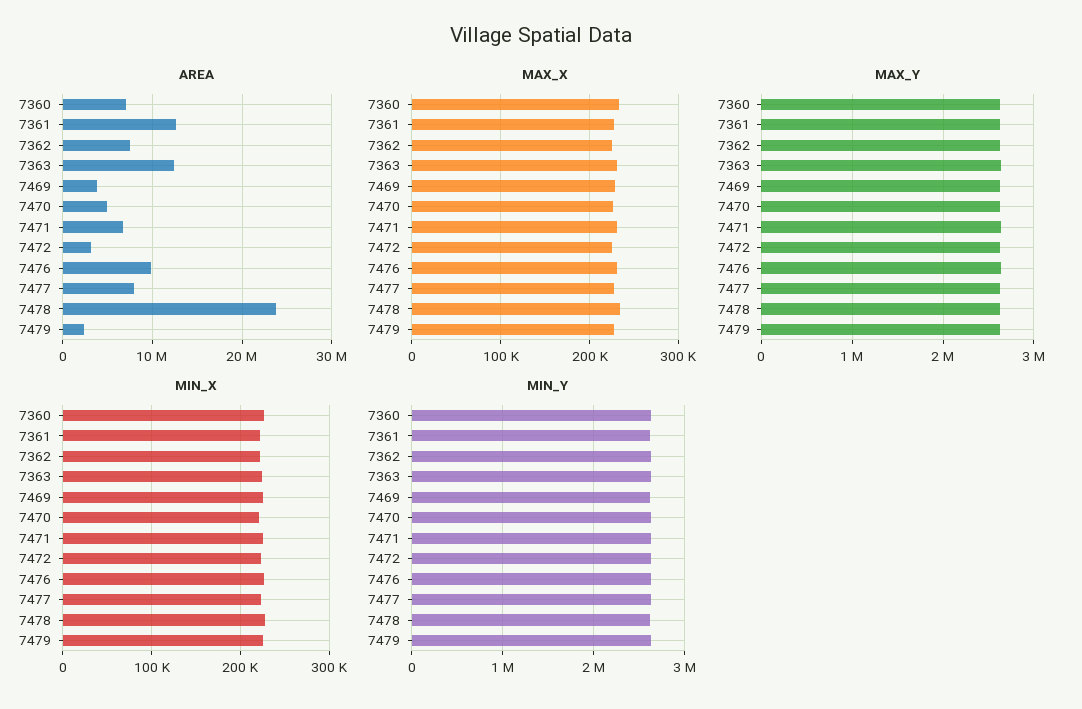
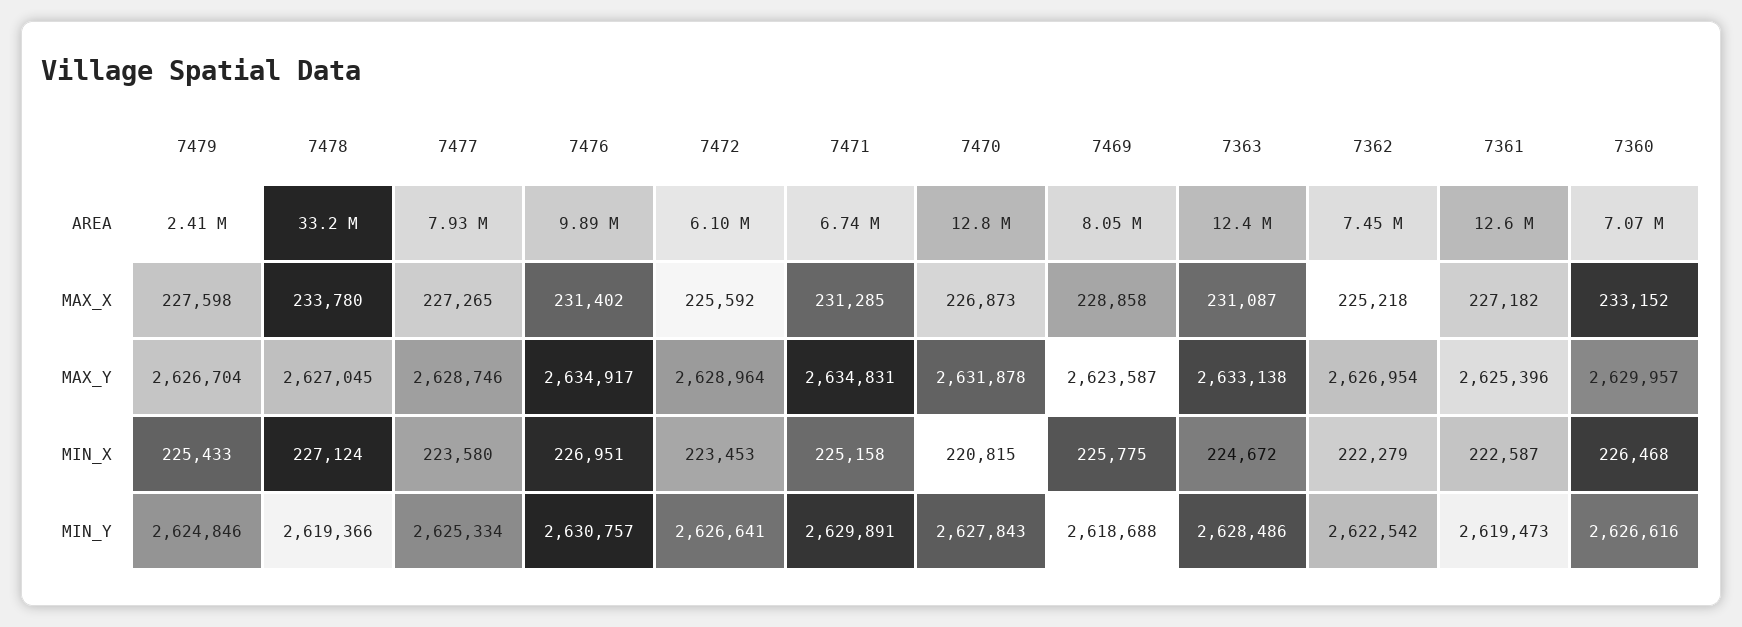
  {
    "AREA": {
      "7360": 7070000,
      "7361": 12600000,
      "7362": 7450000,
      "7363": 12400000,
-     "7469": 4000000,
+     "7469": 8050000,
-     "7470": 5000000,
+     "7470": 12800000,
      "7471": 6740000,
-     "7472": 3000000,
+     "7472": 6100000,
      "7476": 9890000,
      "7477": 7930000,
-     "7478": 24000000,
+     "7478": 33200000,
      "7479": 2410000
    },
    "MAX_X": {
      "7360": 233152,
      "7361": 227182,
      "7362": 225218,
      "7363": 231087,
      "7469": 228858,
      "7470": 226873,
      "7471": 231285,
      "7472": 225592,
      "7476": 231402,
      "7477": 227265,
      "7478": 233780,
      "7479": 227598
    },
    "MAX_Y": {
      "7360": 2629957,
      "7361": 2625396,
      "7362": 2626954,
      "7363": 2633138,
      "7469": 2623587,
      "7470": 2631878,
      "7471": 2634831,
      "7472": 2628964,
      "7476": 2634917,
      "7477": 2628746,
      "7478": 2627045,
      "7479": 2626704
    },
    "MIN_X": {
      "7360": 226468,
      "7361": 222587,
      "7362": 222279,
      "7363": 224672,
      "7469": 225775,
      "7470": 220815,
      "7471": 225158,
      "7472": 223453,
      "7476": 226951,
      "7477": 223580,
      "7478": 227124,
      "7479": 225433
    },
    "MIN_Y": {
      "7360": 2626616,
      "7361": 2619473,
      "7362": 2622542,
      "7363": 2628486,
      "7469": 2618688,
      "7470": 2627843,
      "7471": 2629891,
      "7472": 2626641,
      "7476": 2630757,
      "7477": 2625334,
      "7478": 2619366,
      "7479": 2624846
    }
  }

